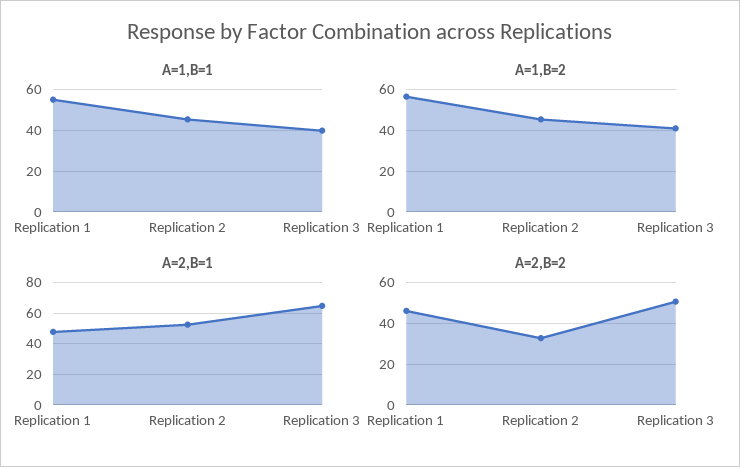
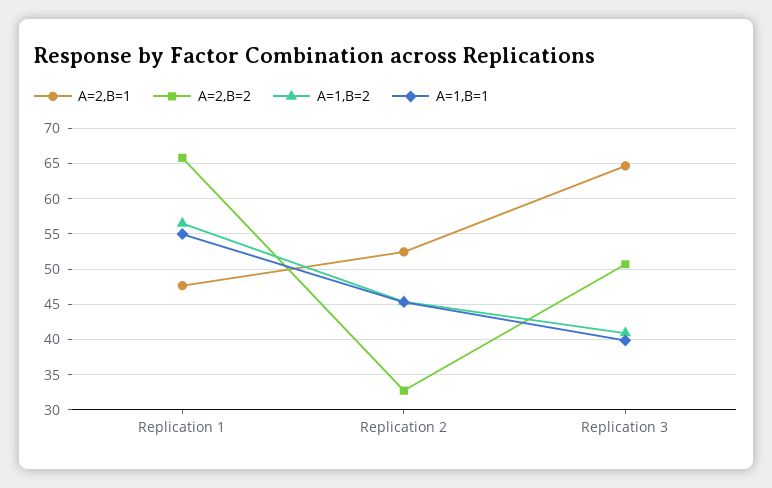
  {
    "A=1,B=1": {
      "Replication 1": 55,
      "Replication 2": 45,
      "Replication 3": 40
    },
    "A=1,B=2": {
      "Replication 1": 56,
      "Replication 2": 45,
      "Replication 3": 41
    },
    "A=2,B=1": {
      "Replication 1": 48,
      "Replication 2": 52,
      "Replication 3": 65
    },
    "A=2,B=2": {
-     "Replication 1": 45,
+     "Replication 1": 66,
      "Replication 2": 33,
      "Replication 3": 51
    }
  }

